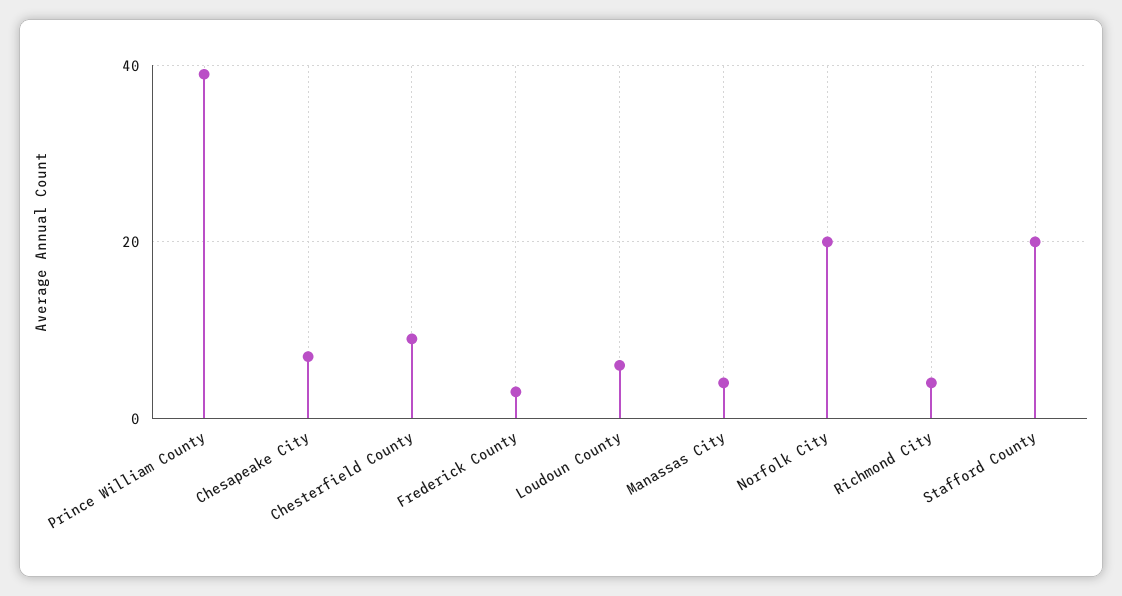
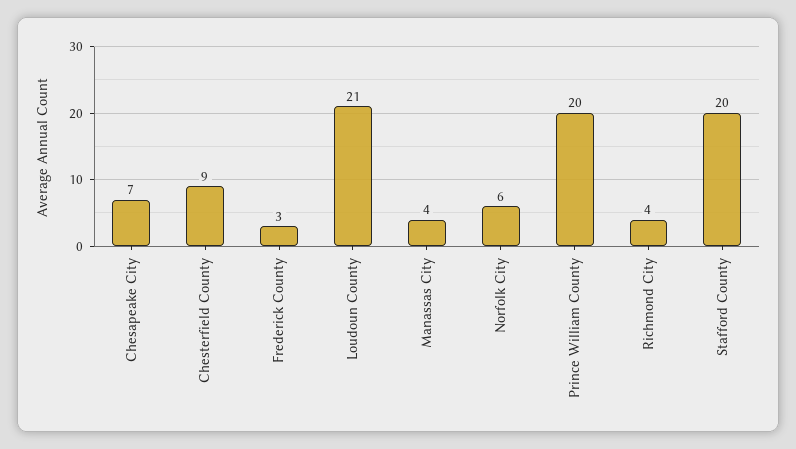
  {
-   "Prince William County": 40,
+   "Prince William County": 20,
    "Chesapeake City": 7,
    "Chesterfield County": 9,
    "Frederick County": 3,
-   "Loudoun County": 5,
+   "Loudoun County": 21,
    "Manassas City": 4,
-   "Norfolk City": 20,
+   "Norfolk City": 6,
    "Richmond City": 4,
    "Stafford County": 20
  }

